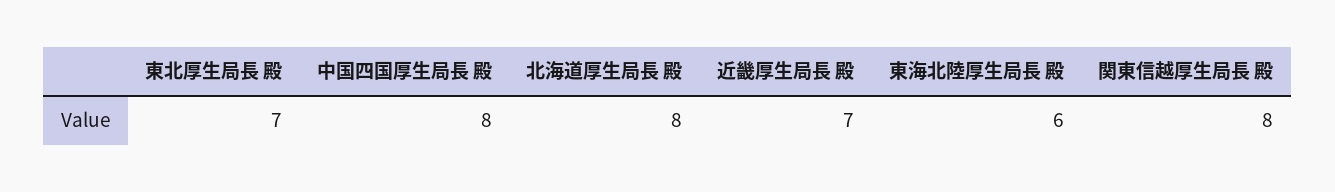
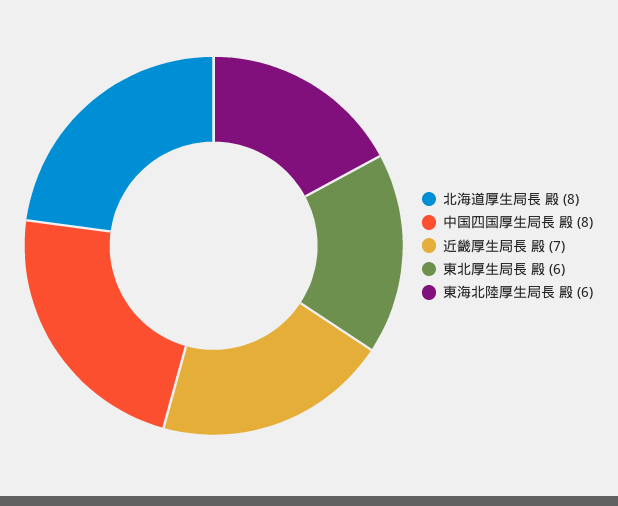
  {
-   "東北厚生局長 殿": 7,
+   "東北厚生局長 殿": 6,
    "中国四国厚生局長 殿": 8,
    "北海道厚生局長 殿": 8,
    "近畿厚生局長 殿": 7,
-   "東海北陸厚生局長 殿": 6,
+   "東海北陸厚生局長 殿": 6
-   "関東信越厚生局長 殿": 8
  }

